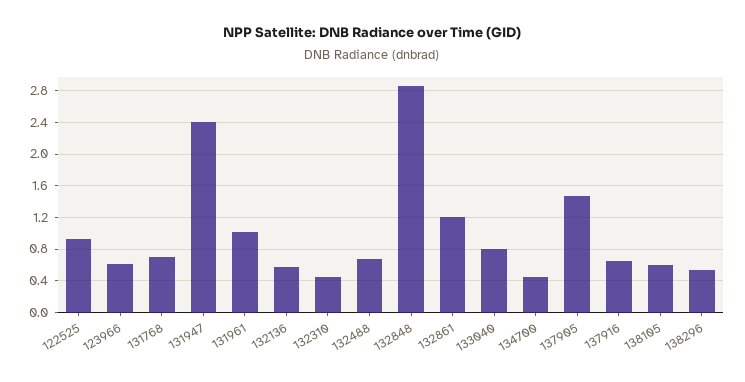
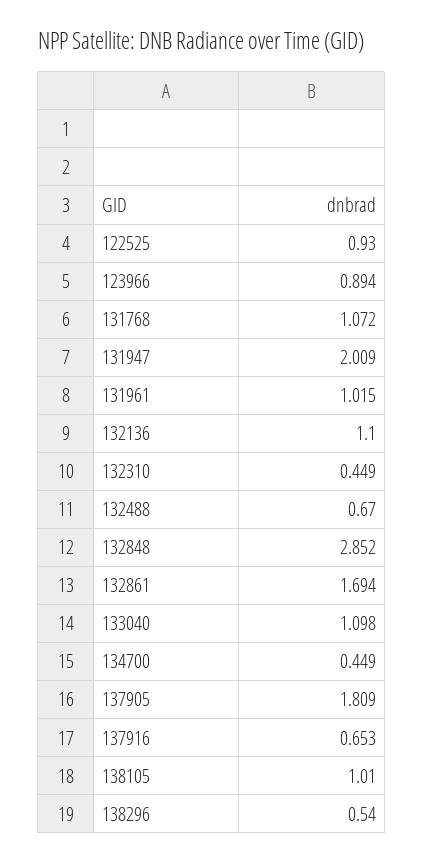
  {
    "122525": 0.93,
-   "123966": 0.6,
+   "123966": 0.894,
-   "131768": 0.7,
+   "131768": 1.072,
-   "131947": 2.4,
+   "131947": 2.009,
    "131961": 1.015,
-   "132136": 0.6,
+   "132136": 1.1,
    "132310": 0.449,
    "132488": 0.67,
    "132848": 2.852,
-   "132861": 1.2,
+   "132861": 1.694,
-   "133040": 0.8,
+   "133040": 1.098,
    "134700": 0.449,
-   "137905": 1.5,
+   "137905": 1.809,
    "137916": 0.653,
-   "138105": 0.6,
+   "138105": 1.01,
    "138296": 0.54
  }

